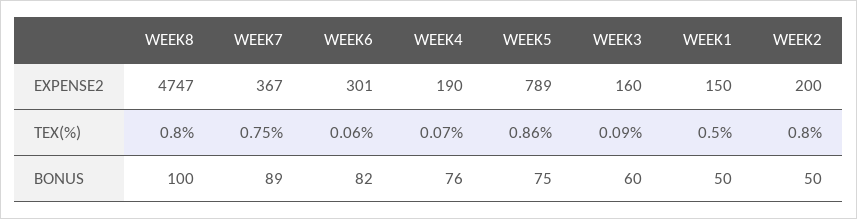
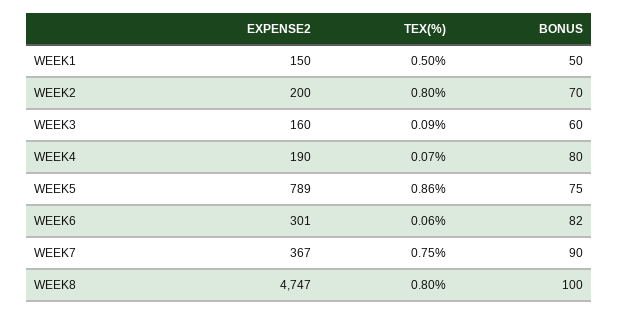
  {
    "WEEK8": {
      "EXPENSE2": 4747,
      "TEX(%)": 0.8,
      "BONUS": 100
    },
    "WEEK7": {
      "EXPENSE2": 367,
      "TEX(%)": 0.75,
-     "BONUS": 89
+     "BONUS": 90
    },
    "WEEK6": {
      "EXPENSE2": 301,
      "TEX(%)": 0.06,
      "BONUS": 82
    },
    "WEEK4": {
      "EXPENSE2": 190,
      "TEX(%)": 0.07,
-     "BONUS": 76
+     "BONUS": 80
    },
    "WEEK5": {
      "EXPENSE2": 789,
      "TEX(%)": 0.86,
      "BONUS": 75
    },
    "WEEK3": {
      "EXPENSE2": 160,
      "TEX(%)": 0.09,
      "BONUS": 60
    },
    "WEEK1": {
      "EXPENSE2": 150,
      "TEX(%)": 0.5,
      "BONUS": 50
    },
    "WEEK2": {
      "EXPENSE2": 200,
      "TEX(%)": 0.8,
-     "BONUS": 50
+     "BONUS": 70
    }
  }

